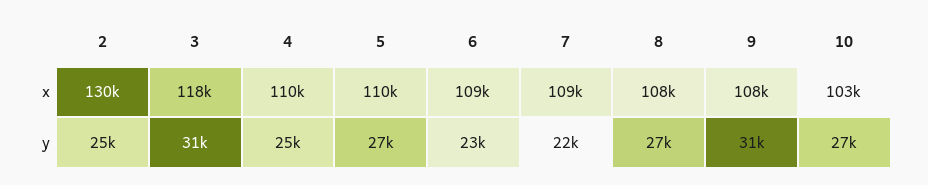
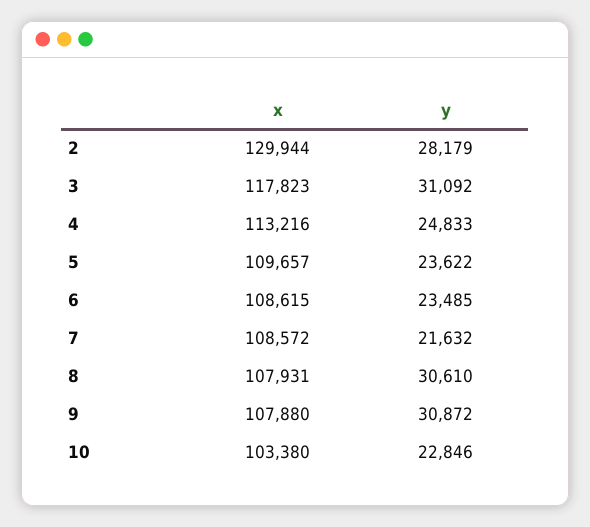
  {
    "2": {
      "x": 129944,
-     "y": 25000
+     "y": 28179
    },
    "3": {
      "x": 117823,
      "y": 31092
    },
    "4": {
-     "x": 110000,
+     "x": 113216,
      "y": 24833
    },
    "5": {
      "x": 109657,
-     "y": 27000
+     "y": 23622
    },
    "6": {
      "x": 108615,
      "y": 23485
    },
    "7": {
      "x": 108572,
      "y": 21632
    },
    "8": {
      "x": 107931,
-     "y": 27000
+     "y": 30610
    },
    "9": {
      "x": 107880,
      "y": 30872
    },
    "10": {
      "x": 103380,
-     "y": 27000
+     "y": 22846
    }
  }

